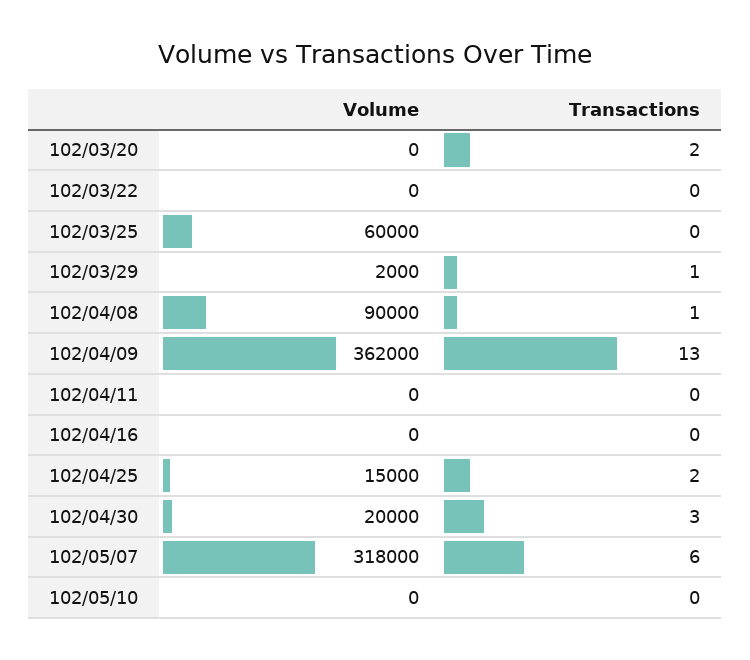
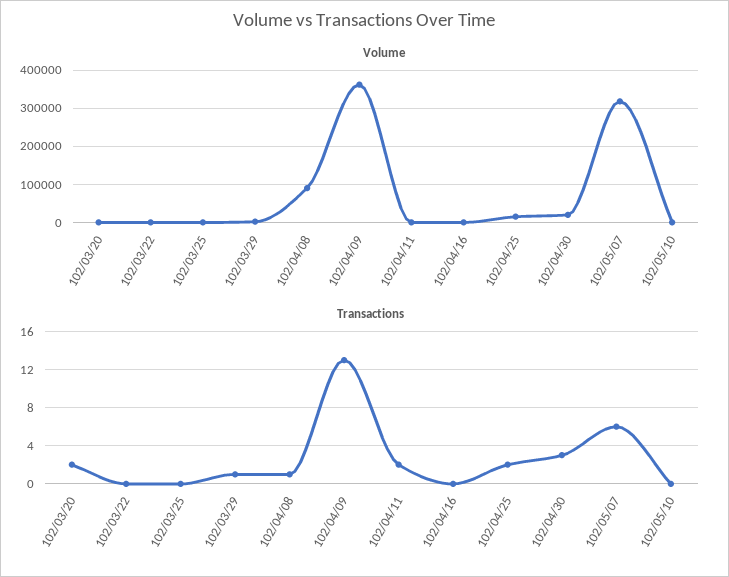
  {
    "Volume": {
      "102/03/20": 0,
      "102/03/22": 0,
-     "102/03/25": 60000,
+     "102/03/25": 0,
      "102/03/29": 2000,
      "102/04/08": 90000,
      "102/04/09": 362000,
      "102/04/11": 0,
      "102/04/16": 0,
      "102/04/25": 15000,
      "102/04/30": 20000,
      "102/05/07": 318000,
      "102/05/10": 0
    },
    "Transactions": {
      "102/03/20": 2,
      "102/03/22": 0,
      "102/03/25": 0,
      "102/03/29": 1,
      "102/04/08": 1,
      "102/04/09": 13,
-     "102/04/11": 0,
+     "102/04/11": 2,
      "102/04/16": 0,
      "102/04/25": 2,
      "102/04/30": 3,
      "102/05/07": 6,
      "102/05/10": 0
    }
  }

